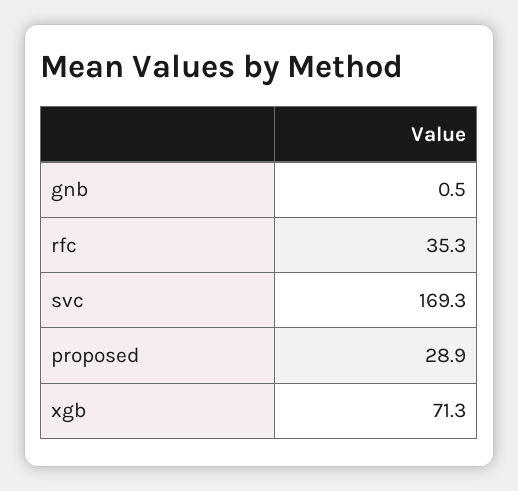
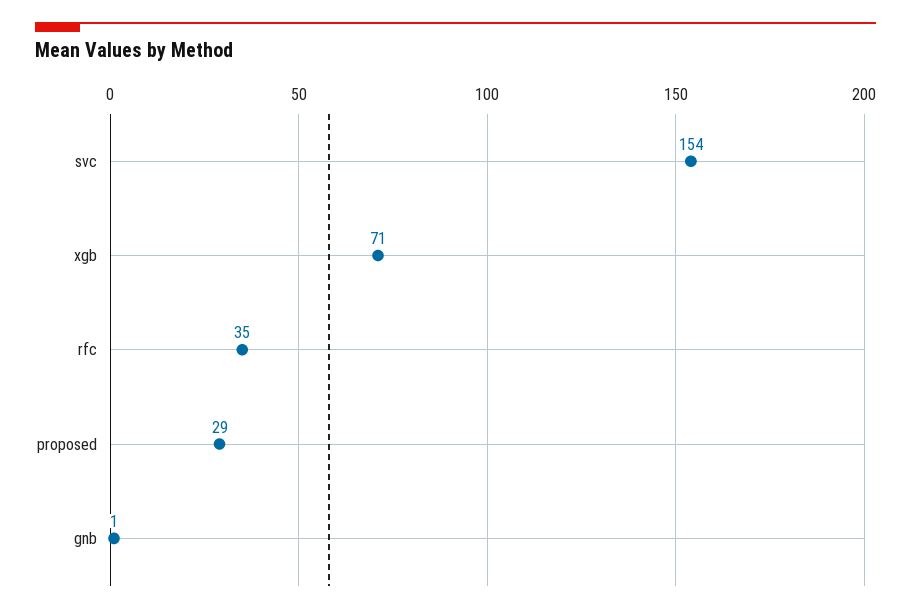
  {
    "gnb": 0.5,
    "rfc": 35.3,
-   "svc": 169.3,
+   "svc": 154,
    "proposed": 28.9,
    "xgb": 71.3
  }

